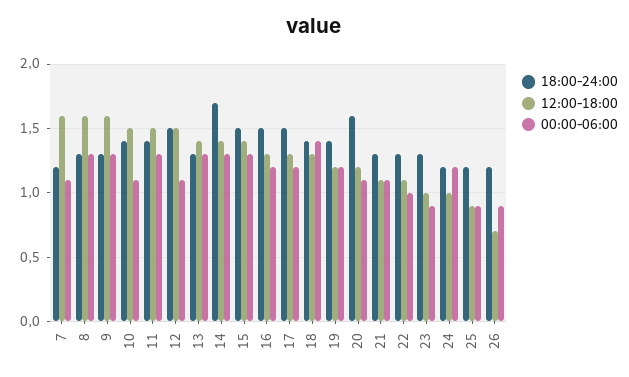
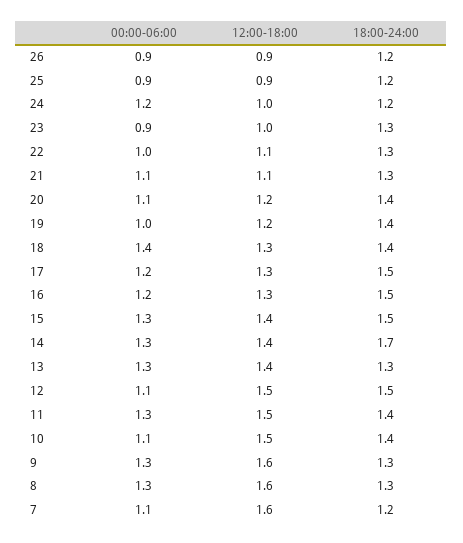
  {
    "18:00-24:00": {
      "7": 1.2,
      "8": 1.3,
      "9": 1.3,
      "10": 1.4,
      "11": 1.4,
      "12": 1.5,
      "13": 1.3,
      "14": 1.7,
      "15": 1.5,
      "16": 1.5,
      "17": 1.5,
      "18": 1.4,
      "19": 1.4,
-     "20": 1.6,
+     "20": 1.4,
      "21": 1.3,
      "22": 1.3,
      "23": 1.3,
      "24": 1.2,
      "25": 1.2,
      "26": 1.2
    },
    "12:00-18:00": {
      "7": 1.6,
      "8": 1.6,
      "9": 1.6,
      "10": 1.5,
      "11": 1.5,
      "12": 1.5,
      "13": 1.4,
      "14": 1.4,
      "15": 1.4,
      "16": 1.3,
      "17": 1.3,
      "18": 1.3,
      "19": 1.2,
      "20": 1.2,
      "21": 1.1,
      "22": 1.1,
      "23": 1,
      "24": 1,
      "25": 0.9,
-     "26": 0.7
+     "26": 0.9
    },
    "00:00-06:00": {
      "7": 1.1,
      "8": 1.3,
      "9": 1.3,
      "10": 1.1,
      "11": 1.3,
      "12": 1.1,
      "13": 1.3,
      "14": 1.3,
      "15": 1.3,
      "16": 1.2,
      "17": 1.2,
      "18": 1.4,
-     "19": 1.2,
+     "19": 1,
      "20": 1.1,
      "21": 1.1,
      "22": 1,
      "23": 0.9,
      "24": 1.2,
      "25": 0.9,
      "26": 0.9
    }
  }

